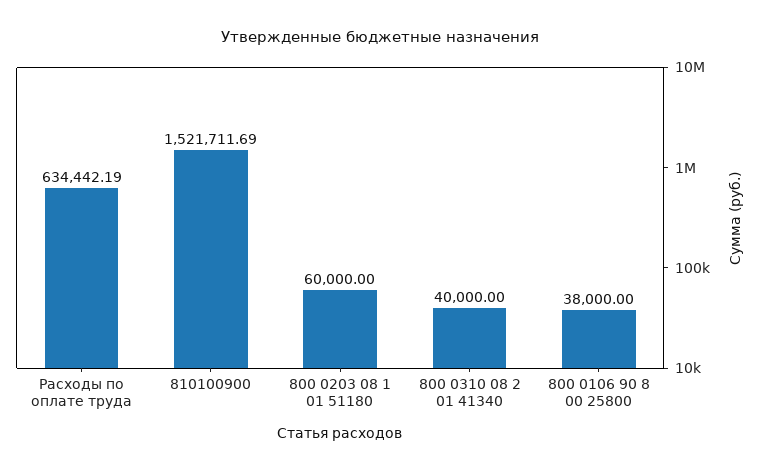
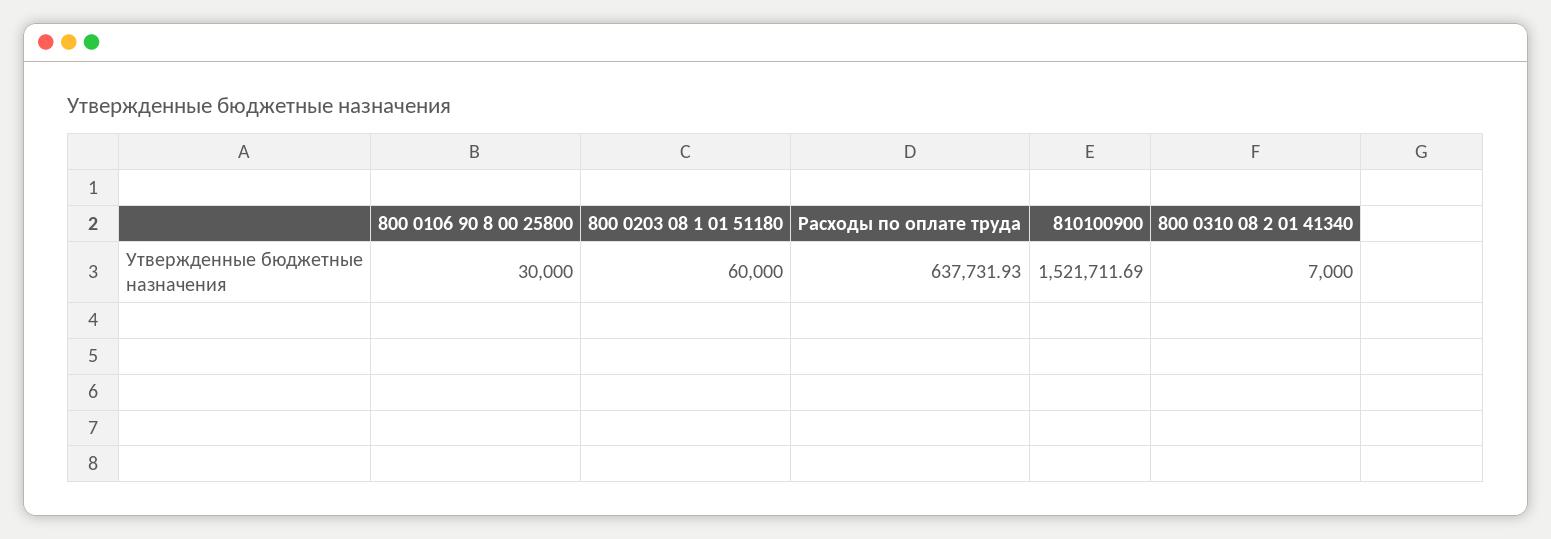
  {
-   "Расходы по оплате труда": 634442.19,
+   "Расходы по оплате труда": 637731.93,
    "810100900": 1521711.69,
    "800 0203 08 1 01 51180": 60000,
-   "800 0310 08 2 01 41340": 40000,
+   "800 0310 08 2 01 41340": 7000,
-   "800 0106 90 8 00 25800": 38000
+   "800 0106 90 8 00 25800": 30000
  }

